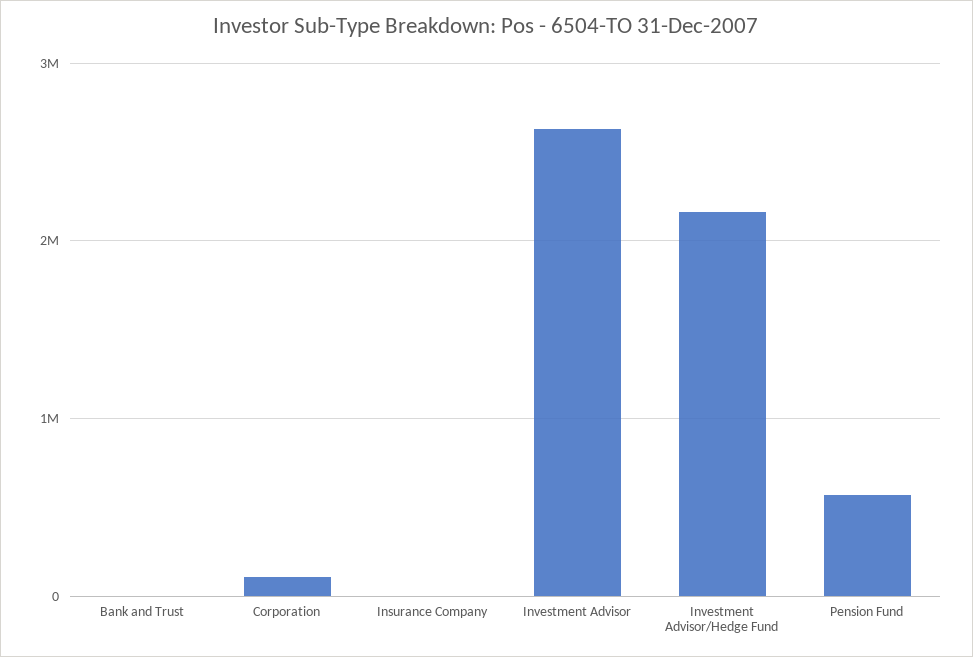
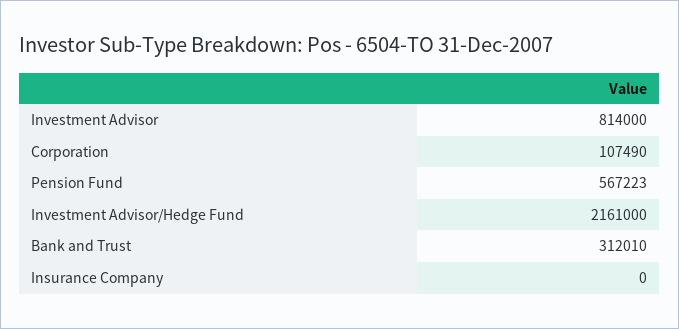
  {
-   "Bank and Trust": 0,
+   "Bank and Trust": 312010,
    "Corporation": 107490,
    "Insurance Company": 0,
-   "Investment Advisor": 2600000,
+   "Investment Advisor": 814000,
    "Investment Advisor/Hedge Fund": 2161000,
    "Pension Fund": 567223
  }

